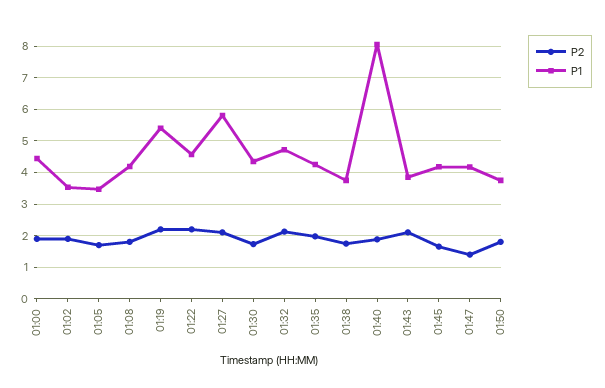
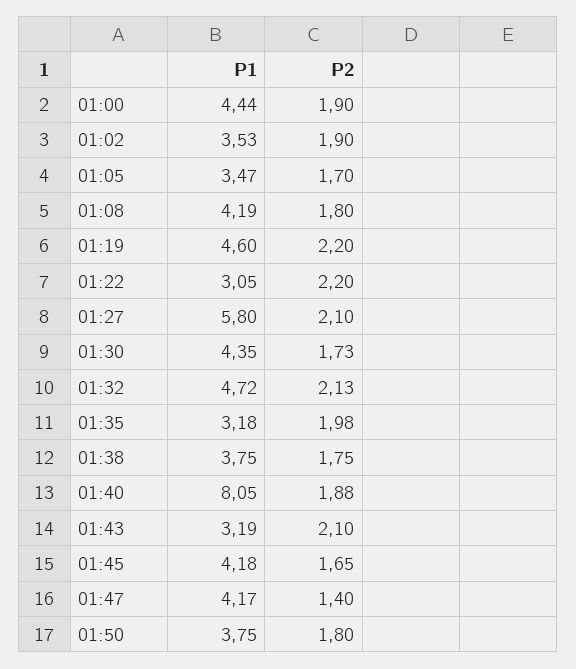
  {
    "P2": {
      "01:00": 1.9,
      "01:02": 1.9,
      "01:05": 1.7,
      "01:08": 1.8,
      "01:19": 2.2,
      "01:22": 2.2,
      "01:27": 2.1,
      "01:30": 1.73,
      "01:32": 2.13,
      "01:35": 1.98,
      "01:38": 1.75,
      "01:40": 1.88,
      "01:43": 2.1,
      "01:45": 1.65,
      "01:47": 1.4,
      "01:50": 1.8
    },
    "P1": {
      "01:00": 4.44,
      "01:02": 3.53,
      "01:05": 3.47,
      "01:08": 4.19,
-     "01:19": 5.4,
+     "01:19": 4.6,
-     "01:22": 4.6,
+     "01:22": 3.05,
      "01:27": 5.8,
      "01:30": 4.35,
      "01:32": 4.72,
-     "01:35": 4.2,
+     "01:35": 3.18,
      "01:38": 3.75,
      "01:40": 8.05,
-     "01:43": 3.8,
+     "01:43": 3.19,
      "01:45": 4.18,
      "01:47": 4.17,
      "01:50": 3.75
    }
  }

